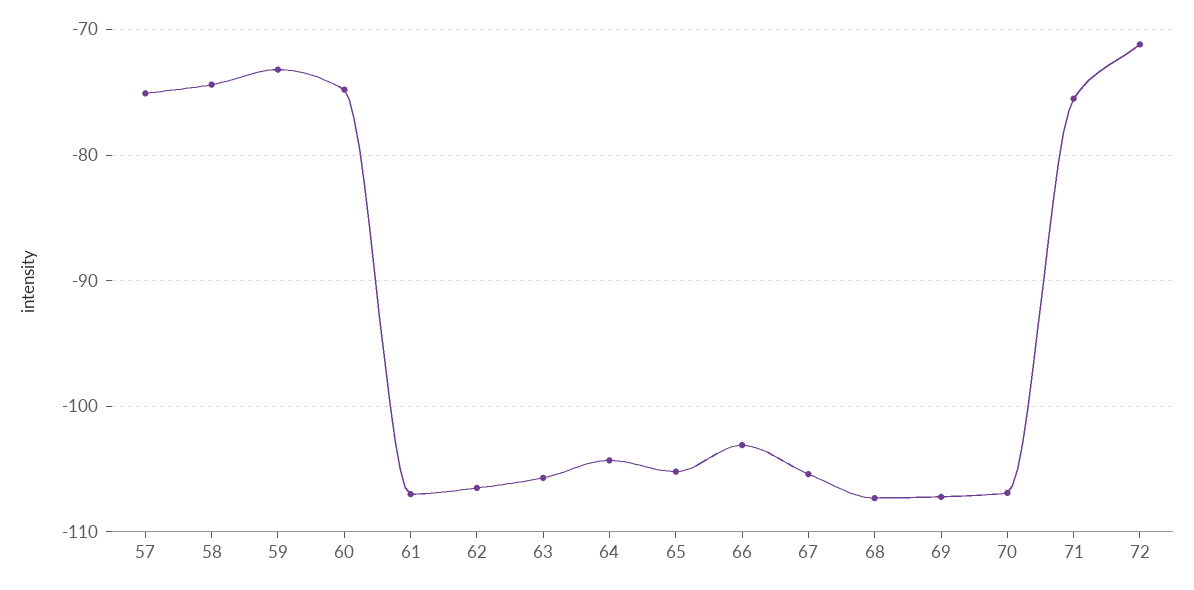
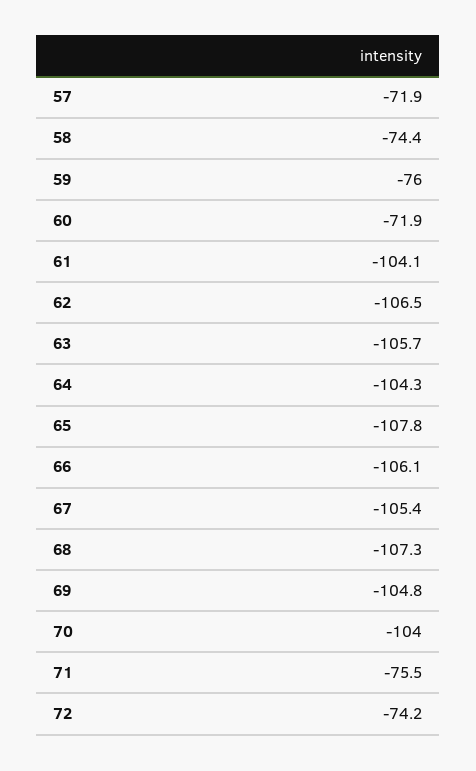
  {
-   "57": -75,
+   "57": -71.9,
    "58": -74.4,
-   "59": -73,
+   "59": -76,
-   "60": -75,
+   "60": -71.9,
-   "61": -107,
+   "61": -104.1,
    "62": -106.5,
    "63": -105.7,
    "64": -104.3,
-   "65": -105,
+   "65": -107.8,
-   "66": -103,
+   "66": -106.1,
    "67": -105.4,
    "68": -107.3,
-   "69": -107,
+   "69": -104.8,
-   "70": -107,
+   "70": -104,
    "71": -75.5,
-   "72": -71
+   "72": -74.2
  }

